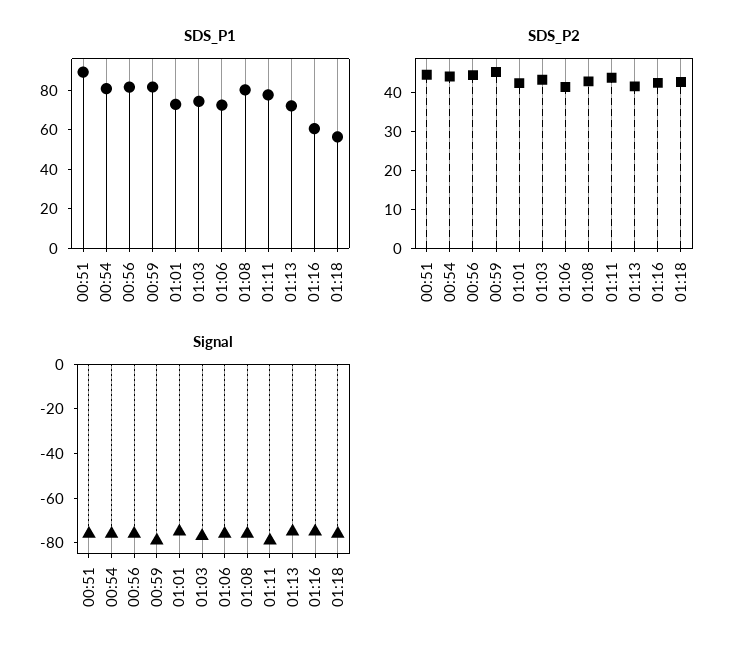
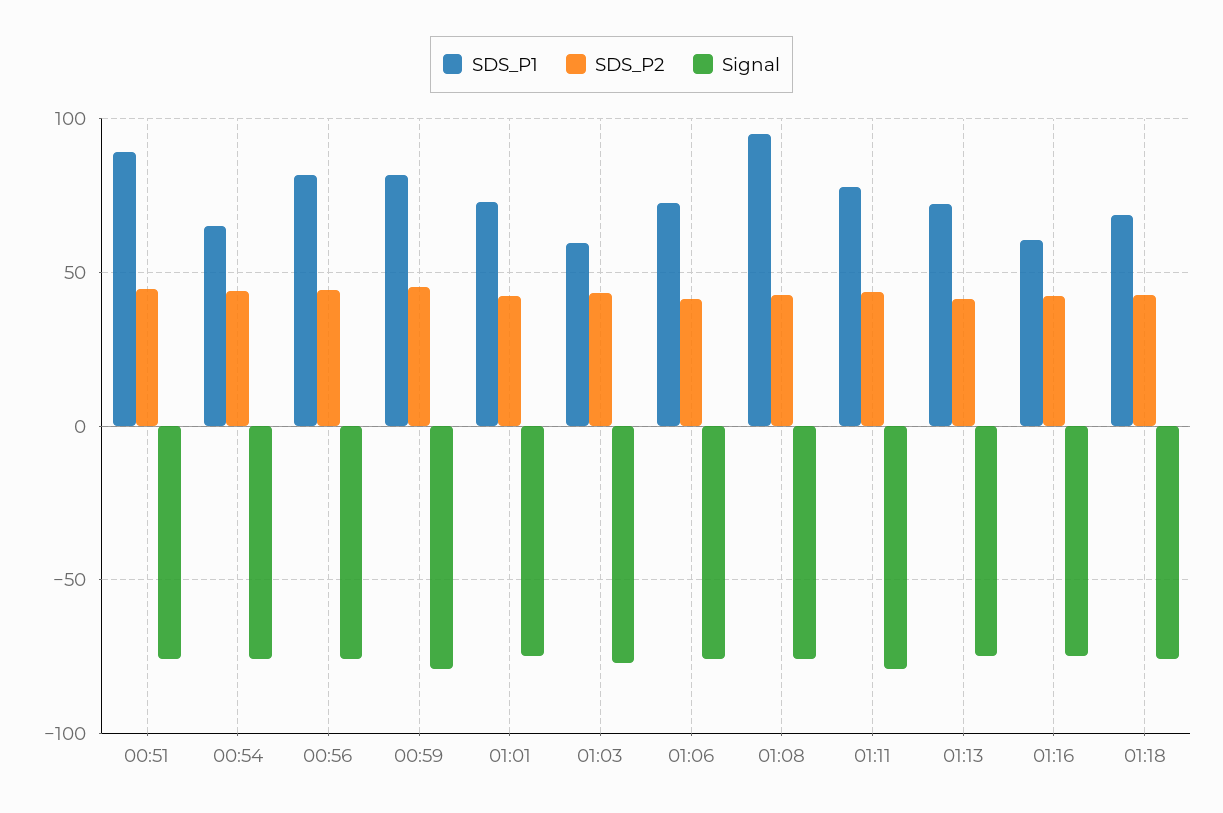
  {
    "SDS_P1": {
      "00:51": 90,
-     "00:54": 80,
+     "00:54": 65,
      "00:56": 80,
      "00:59": 80,
      "01:01": 75,
-     "01:03": 75,
+     "01:03": 60,
      "01:06": 75,
-     "01:08": 80,
+     "01:08": 95,
      "01:11": 80,
      "01:13": 70,
      "01:16": 60,
-     "01:18": 55
+     "01:18": 70
    },
    "SDS_P2": {
      "00:51": 45,
      "00:54": 45,
      "00:56": 45,
      "00:59": 45,
      "01:01": 42.5,
      "01:03": 42.5,
      "01:06": 42.5,
      "01:08": 42.5,
      "01:11": 42.5,
      "01:13": 42.5,
      "01:16": 42.5,
      "01:18": 42.5
    },
    "Signal": {
      "00:51": -75,
      "00:54": -75,
      "00:56": -75,
      "00:59": -80,
      "01:01": -75,
      "01:03": -75,
      "01:06": -75,
      "01:08": -75,
      "01:11": -80,
      "01:13": -75,
      "01:16": -75,
      "01:18": -75
    }
  }

